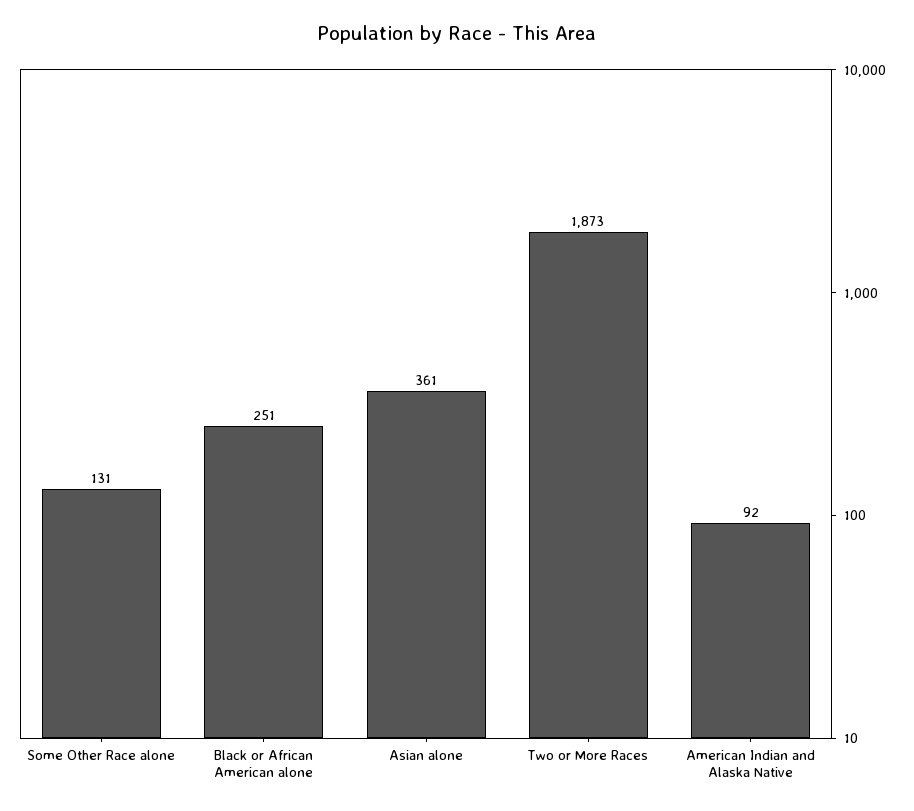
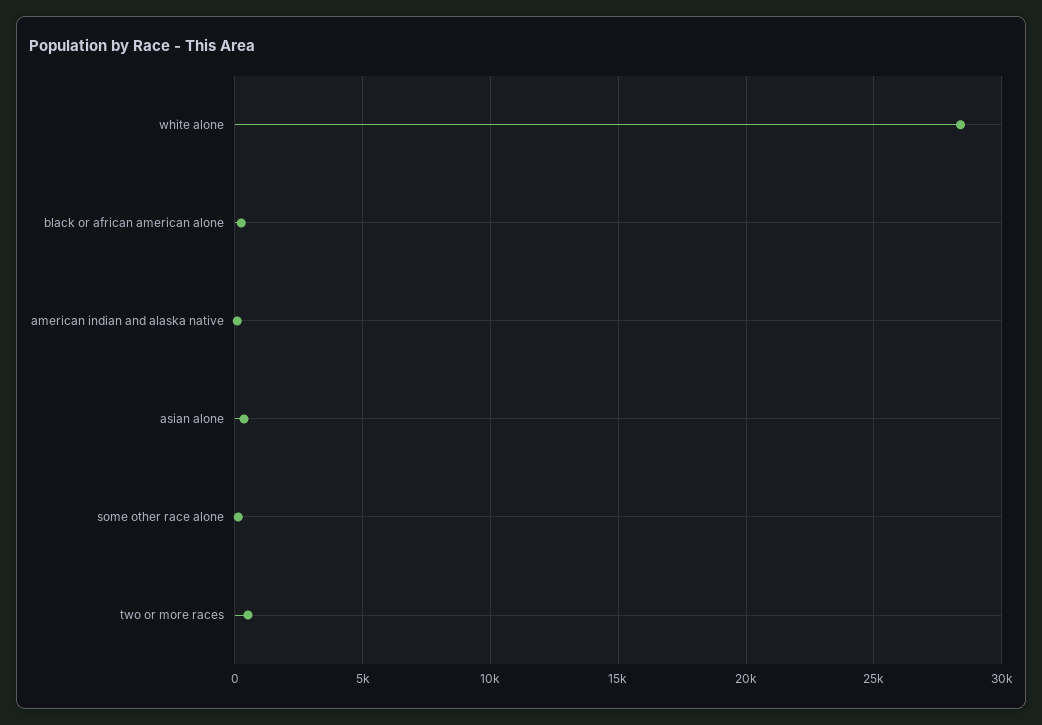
  {
    "Some Other Race alone": 131,
    "Black or African American alone": 251,
    "Asian alone": 361,
-   "Two or More Races": 1873,
+   "Two or More Races": 500,
-   "American Indian and Alaska Native": 92
+   "American Indian and Alaska Native": 92,
+   "white alone": 28500
  }

